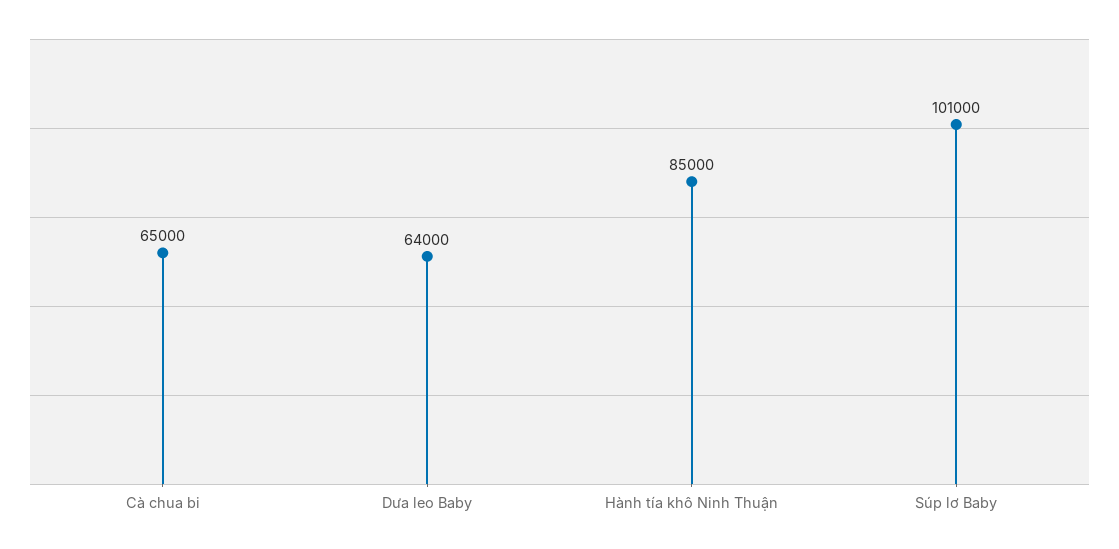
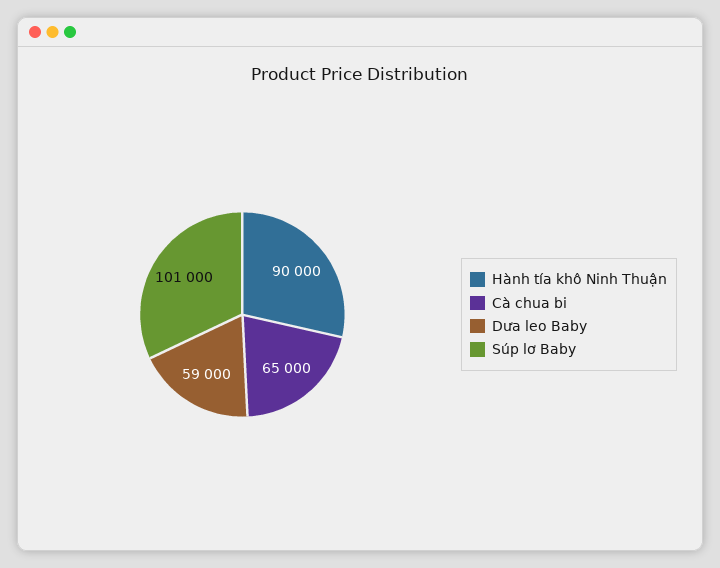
  {
    "Cà chua bi": 65000,
-   "Dưa leo Baby": 64000,
+   "Dưa leo Baby": 59000,
-   "Hành tía khô Ninh Thuận": 85000,
+   "Hành tía khô Ninh Thuận": 90000,
    "Súp lơ Baby": 101000
  }

